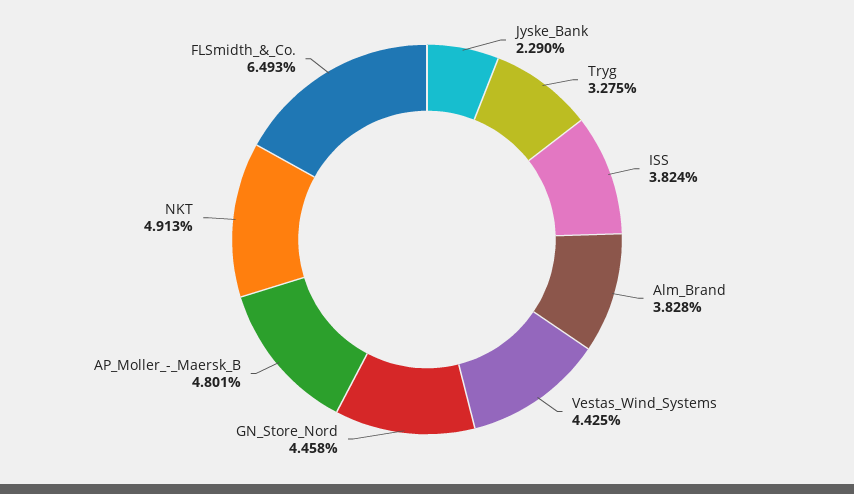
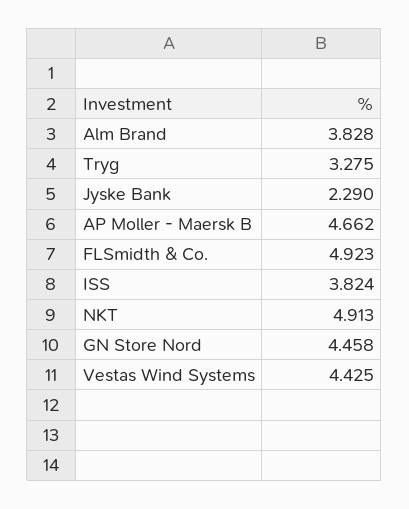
  {
    "Jyske_Bank": 2.29,
    "Tryg": 3.275,
    "ISS": 3.824,
    "Alm_Brand": 3.828,
    "Vestas_Wind_Systems": 4.425,
    "GN_Store_Nord": 4.458,
-   "AP_Moller_-_Maersk_B": 4.801,
+   "AP_Moller_-_Maersk_B": 4.662,
    "NKT": 4.913,
-   "FLSmidth_&_Co.": 6.493
+   "FLSmidth_&_Co.": 4.923
  }

